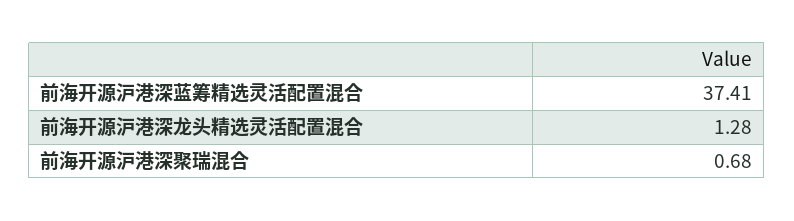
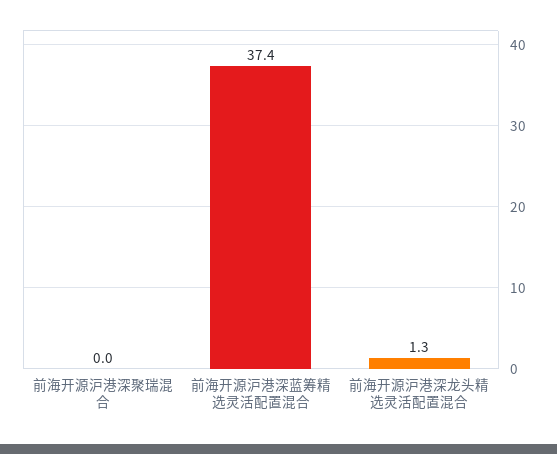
  {
    "前海开源沪港深蓝筹精选灵活配置混合": 37.41,
    "前海开源沪港深龙头精选灵活配置混合": 1.28,
-   "前海开源沪港深聚瑞混合": 0.68
+   "前海开源沪港深聚瑞混合": 0
  }

